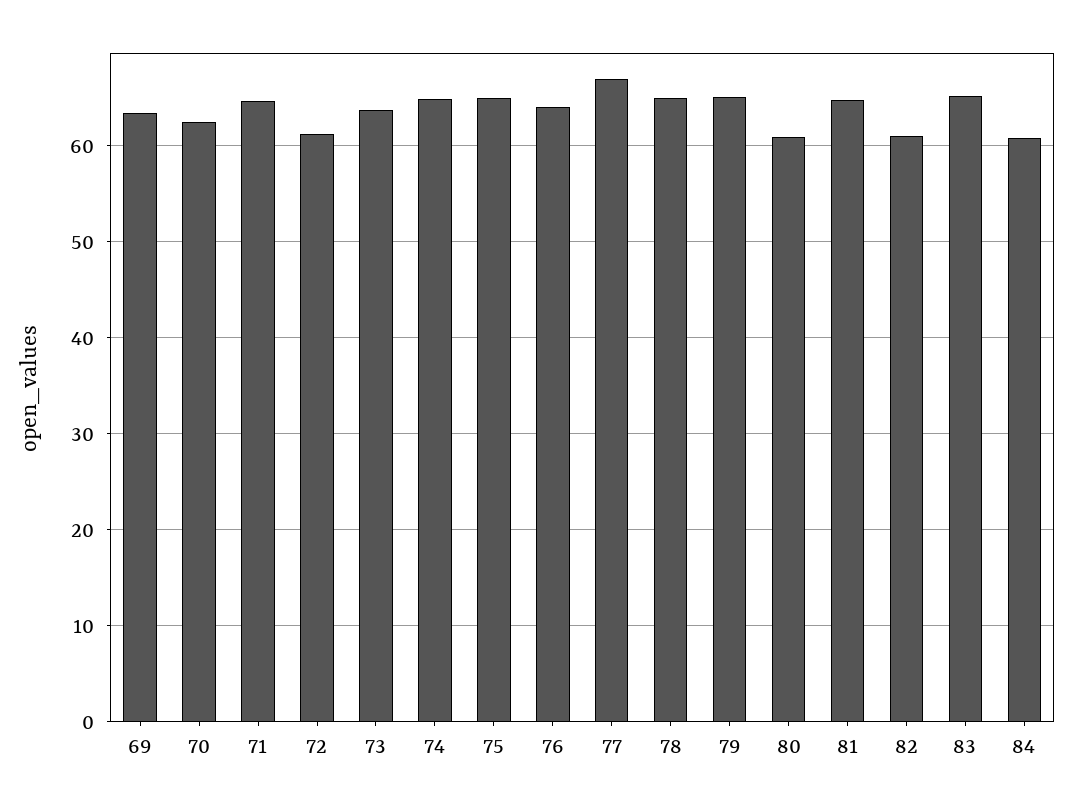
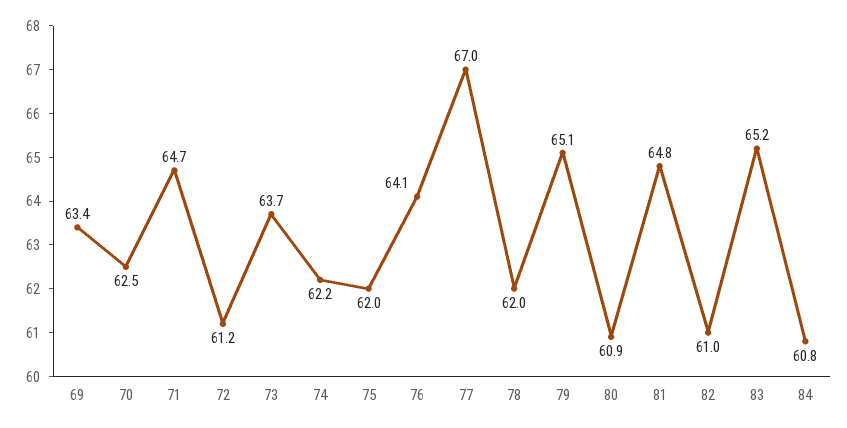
  {
    "69": 63.4,
    "70": 62.5,
    "71": 64.7,
    "72": 61.2,
    "73": 63.7,
-   "74": 65,
+   "74": 62.2,
-   "75": 65,
+   "75": 62,
    "76": 64.1,
    "77": 67,
-   "78": 65,
+   "78": 62,
    "79": 65.1,
    "80": 60.9,
    "81": 64.8,
    "82": 61,
    "83": 65.2,
    "84": 60.8
  }

